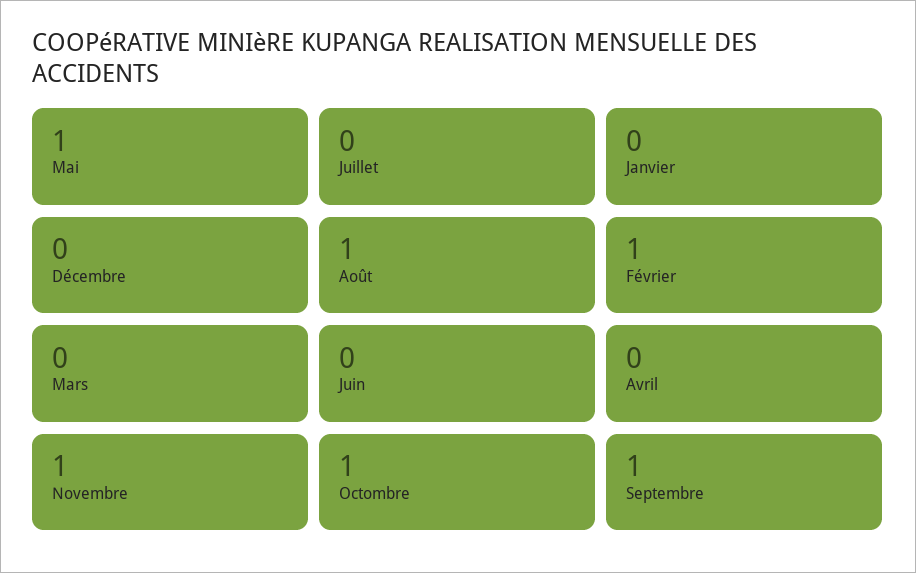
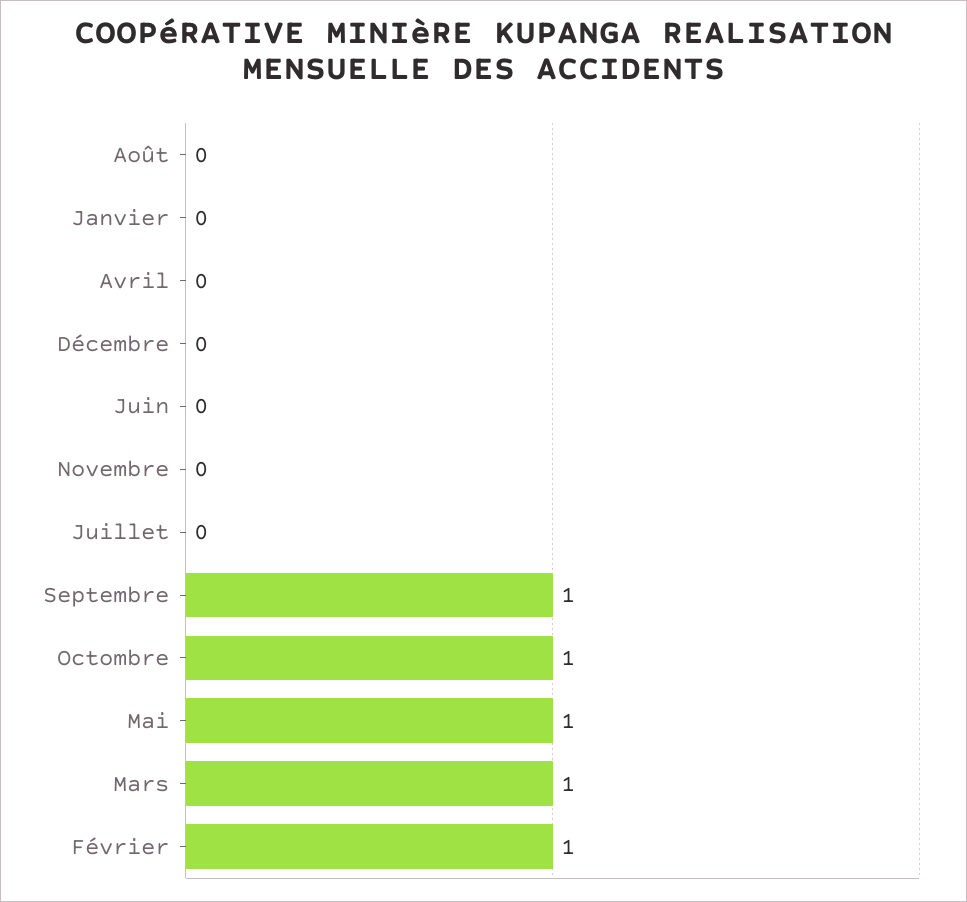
  {
    "Mai": 1,
    "Juillet": 0,
    "Janvier": 0,
    "Décembre": 0,
-   "Août": 1,
+   "Août": 0,
    "Février": 1,
-   "Mars": 0,
+   "Mars": 1,
    "Juin": 0,
    "Avril": 0,
-   "Novembre": 1,
+   "Novembre": 0,
    "Octombre": 1,
    "Septembre": 1
  }

